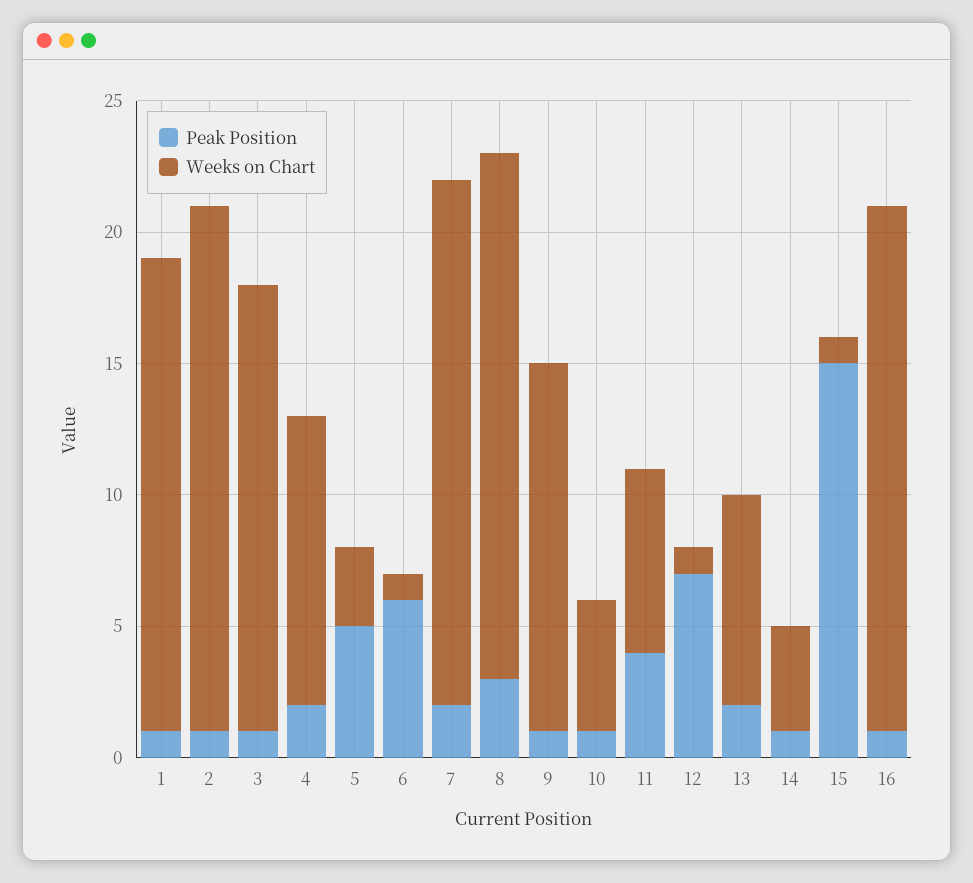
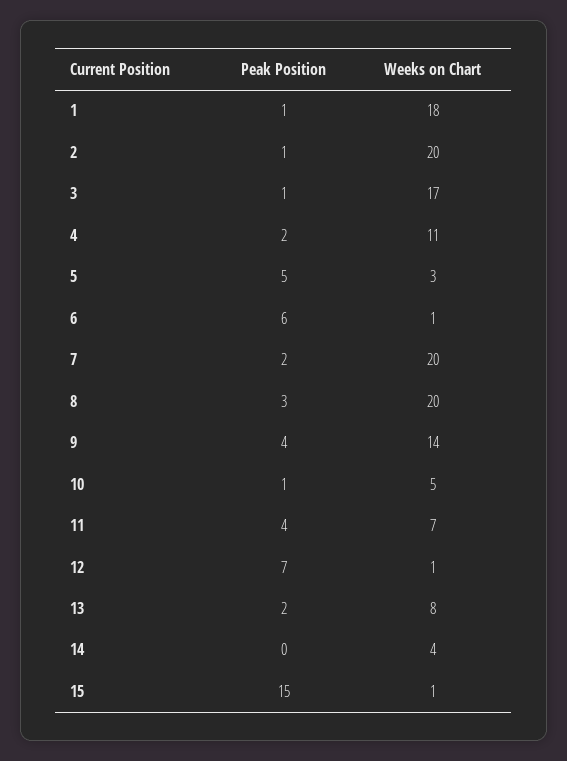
  {
    "Peak Position": {
      "1": 1,
      "2": 1,
      "3": 1,
      "4": 2,
      "5": 5,
      "6": 6,
      "7": 2,
      "8": 3,
-     "9": 1,
+     "9": 4,
      "10": 1,
      "11": 4,
      "12": 7,
      "13": 2,
-     "14": 1,
+     "14": 0,
-     "15": 15,
+     "15": 15
-     "16": 1
    },
    "Weeks on Chart": {
      "1": 18,
      "2": 20,
      "3": 17,
      "4": 11,
      "5": 3,
      "6": 1,
      "7": 20,
      "8": 20,
      "9": 14,
      "10": 5,
      "11": 7,
      "12": 1,
      "13": 8,
      "14": 4,
-     "15": 1,
+     "15": 1
-     "16": 20
    }
  }

